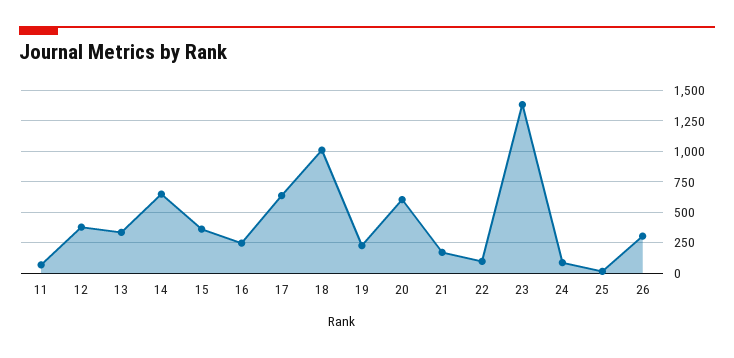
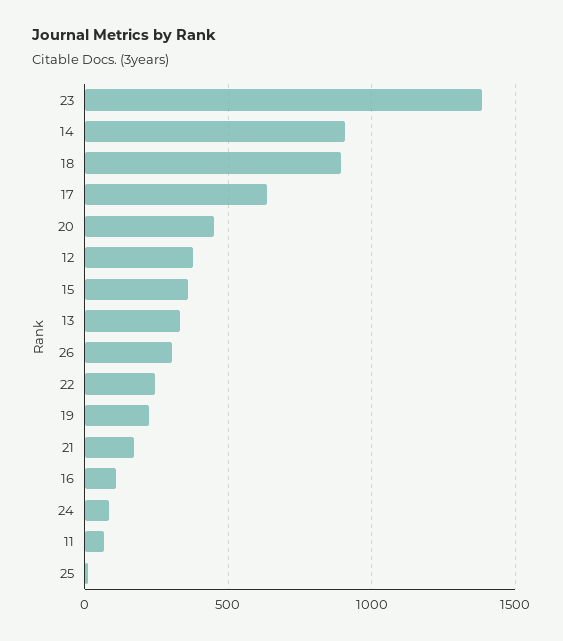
  {
    "11": 50,
    "12": 400,
    "13": 350,
-   "14": 650,
+   "14": 900,
    "15": 350,
-   "16": 250,
+   "16": 100,
    "17": 650,
-   "18": 1000,
+   "18": 900,
    "19": 250,
-   "20": 600,
+   "20": 450,
    "21": 150,
-   "22": 100,
+   "22": 250,
    "23": 1400,
    "24": 100,
    "25": 0,
    "26": 300
  }

